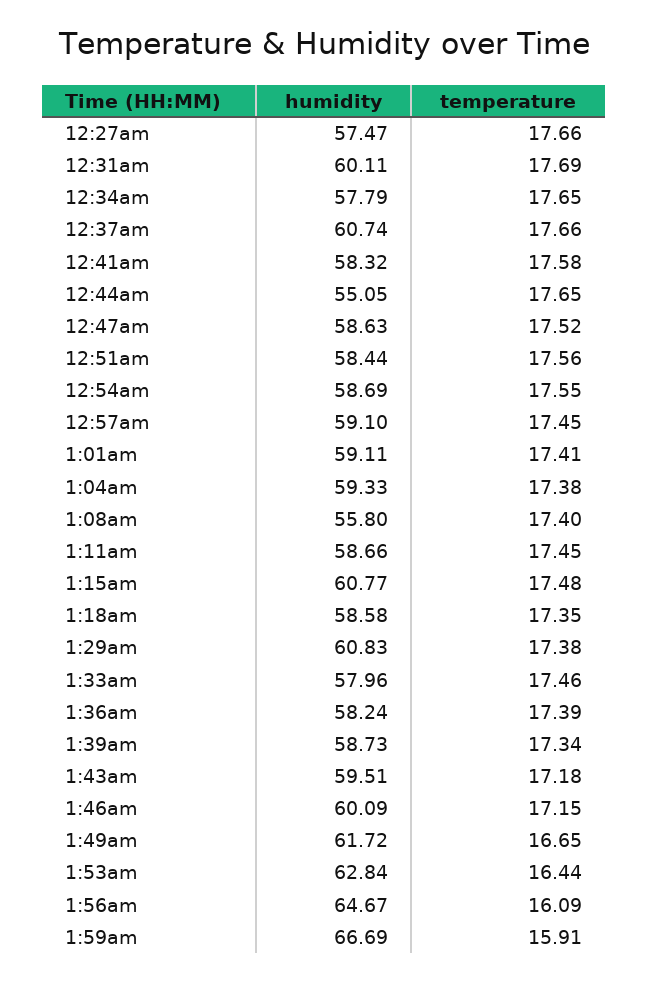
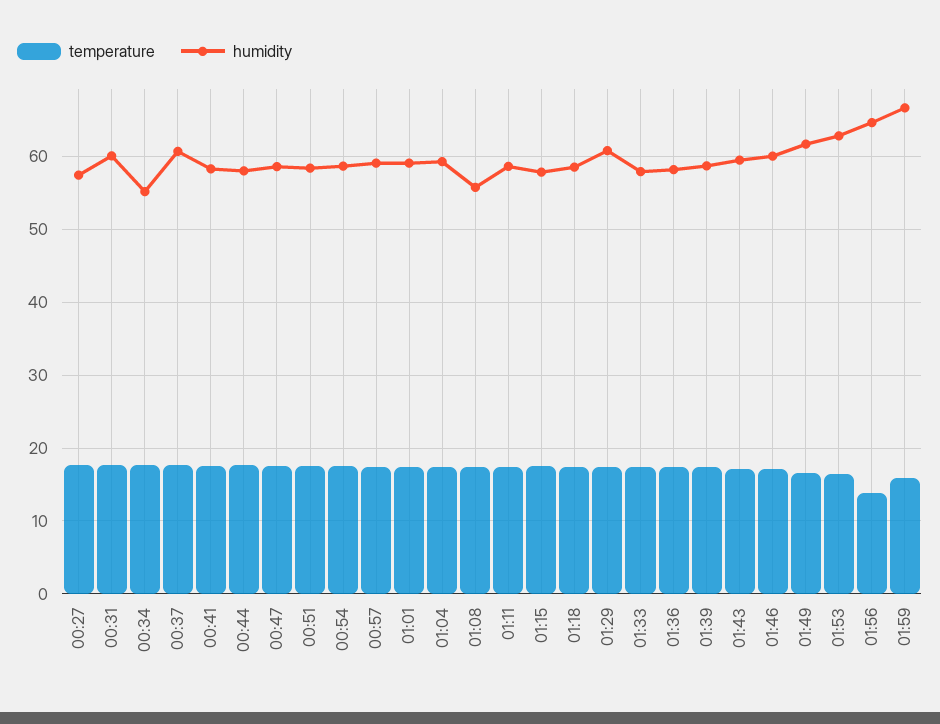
  {
    "humidity": {
      "12:27am": 57.47,
      "12:31am": 60.11,
-     "12:34am": 57.79,
+     "12:34am": 55,
      "12:37am": 60.74,
      "12:41am": 58.32,
-     "12:44am": 55.05,
+     "12:44am": 58,
      "12:47am": 58.63,
      "12:51am": 58.44,
      "12:54am": 58.69,
      "12:57am": 59.1,
      "1:01am": 59.11,
      "1:04am": 59.33,
      "1:08am": 55.8,
      "1:11am": 58.66,
-     "1:15am": 60.77,
+     "1:15am": 58,
      "1:18am": 58.58,
      "1:29am": 60.83,
      "1:33am": 57.96,
      "1:36am": 58.24,
      "1:39am": 58.73,
      "1:43am": 59.51,
      "1:46am": 60.09,
      "1:49am": 61.72,
      "1:53am": 62.84,
      "1:56am": 64.67,
      "1:59am": 66.69
    },
    "temperature": {
      "12:27am": 17.66,
      "12:31am": 17.69,
      "12:34am": 17.65,
      "12:37am": 17.66,
      "12:41am": 17.58,
      "12:44am": 17.65,
      "12:47am": 17.52,
      "12:51am": 17.56,
      "12:54am": 17.55,
      "12:57am": 17.45,
      "1:01am": 17.41,
      "1:04am": 17.38,
      "1:08am": 17.4,
      "1:11am": 17.45,
      "1:15am": 17.48,
      "1:18am": 17.35,
      "1:29am": 17.38,
      "1:33am": 17.46,
      "1:36am": 17.39,
      "1:39am": 17.34,
      "1:43am": 17.18,
      "1:46am": 17.15,
      "1:49am": 16.65,
      "1:53am": 16.44,
-     "1:56am": 16.09,
+     "1:56am": 14,
      "1:59am": 15.91
    }
  }

